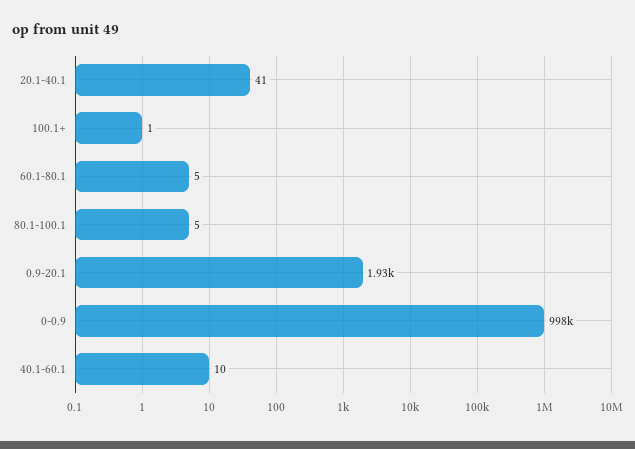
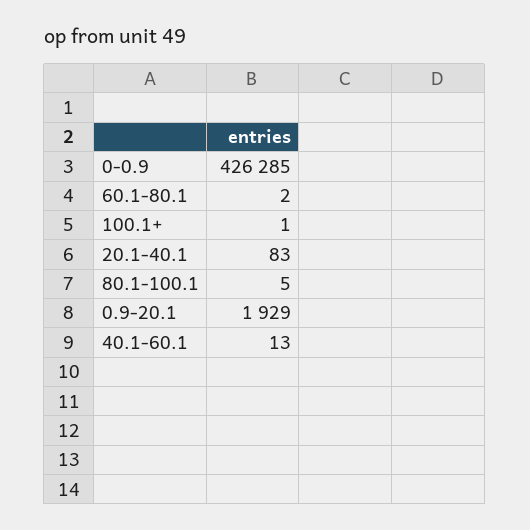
  {
-   "20.1-40.1": 41,
+   "20.1-40.1": 83,
    "100.1+": 1,
-   "60.1-80.1": 5,
+   "60.1-80.1": 2,
    "80.1-100.1": 5,
    "0.9-20.1": 1929,
-   "0-0.9": 998000,
+   "0-0.9": 426285,
-   "40.1-60.1": 10
+   "40.1-60.1": 13
  }

